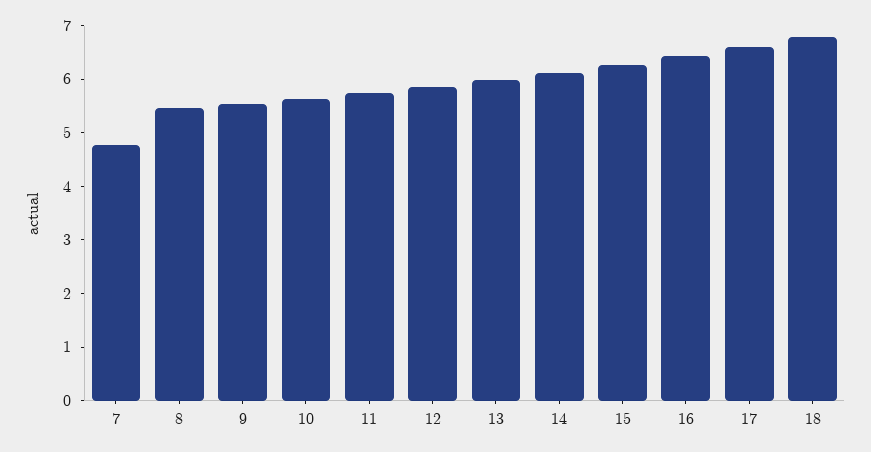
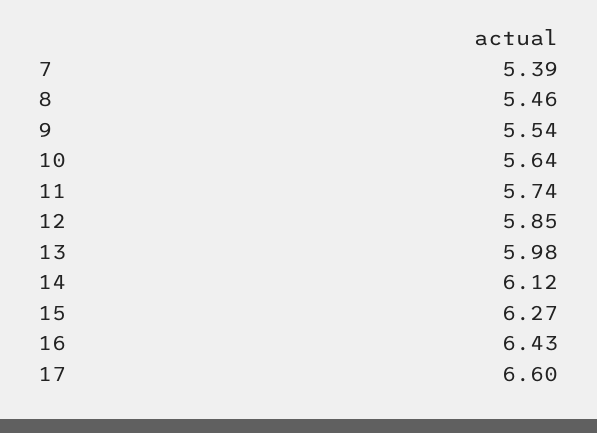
  {
-   "7": 4.8,
+   "7": 5.39,
    "8": 5.46,
    "9": 5.54,
    "10": 5.64,
    "11": 5.74,
    "12": 5.85,
    "13": 5.98,
    "14": 6.12,
    "15": 6.27,
    "16": 6.43,
-   "17": 6.6,
+   "17": 6.6
-   "18": 6.8
  }

